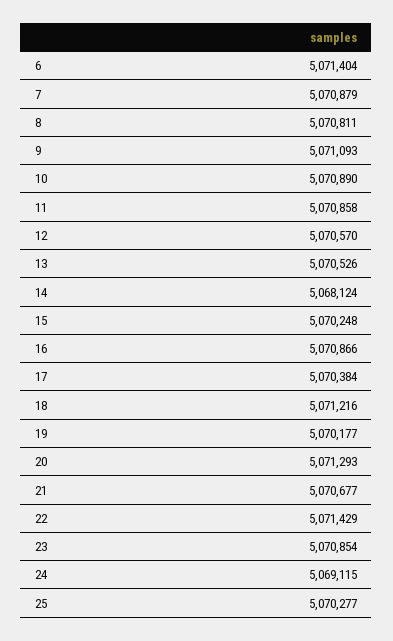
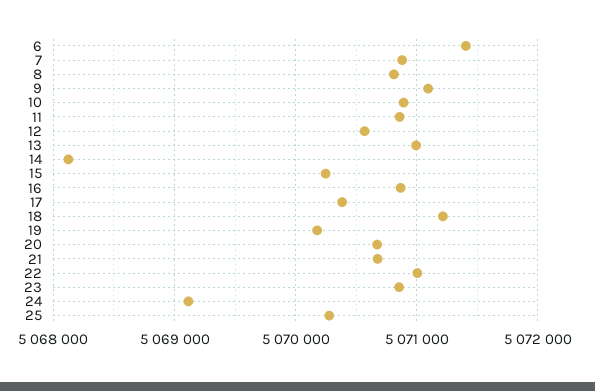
  {
    "6": 5071404,
    "7": 5070879,
    "8": 5070811,
    "9": 5071093,
    "10": 5070890,
    "11": 5070858,
    "12": 5070570,
-   "13": 5070526,
+   "13": 5071000,
    "14": 5068124,
    "15": 5070248,
    "16": 5070866,
    "17": 5070384,
    "18": 5071216,
    "19": 5070177,
-   "20": 5071293,
+   "20": 5070700,
    "21": 5070677,
-   "22": 5071429,
+   "22": 5071000,
    "23": 5070854,
    "24": 5069115,
    "25": 5070277
  }

